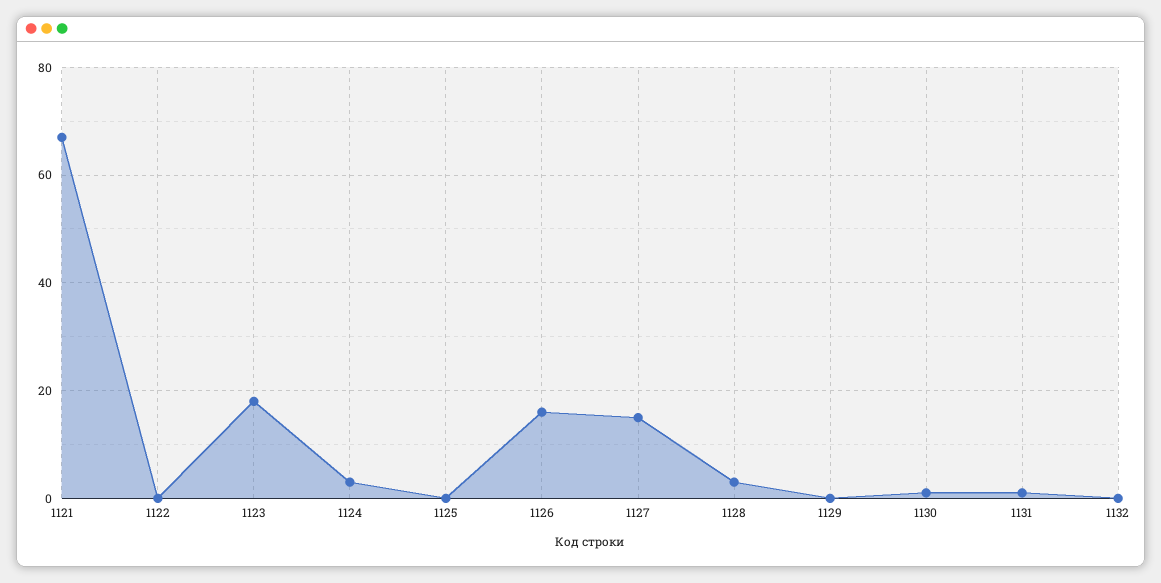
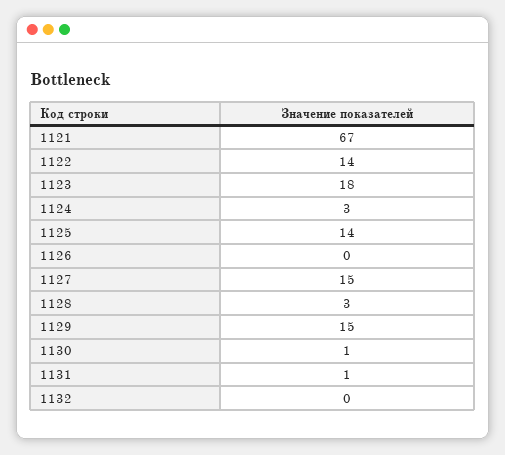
  {
    "1121": 67,
-   "1122": 0,
+   "1122": 14,
    "1123": 18,
    "1124": 3,
-   "1125": 0,
+   "1125": 14,
-   "1126": 15,
+   "1126": 0,
    "1127": 15,
    "1128": 3,
-   "1129": 0,
+   "1129": 15,
    "1130": 1,
    "1131": 1,
    "1132": 0
  }

